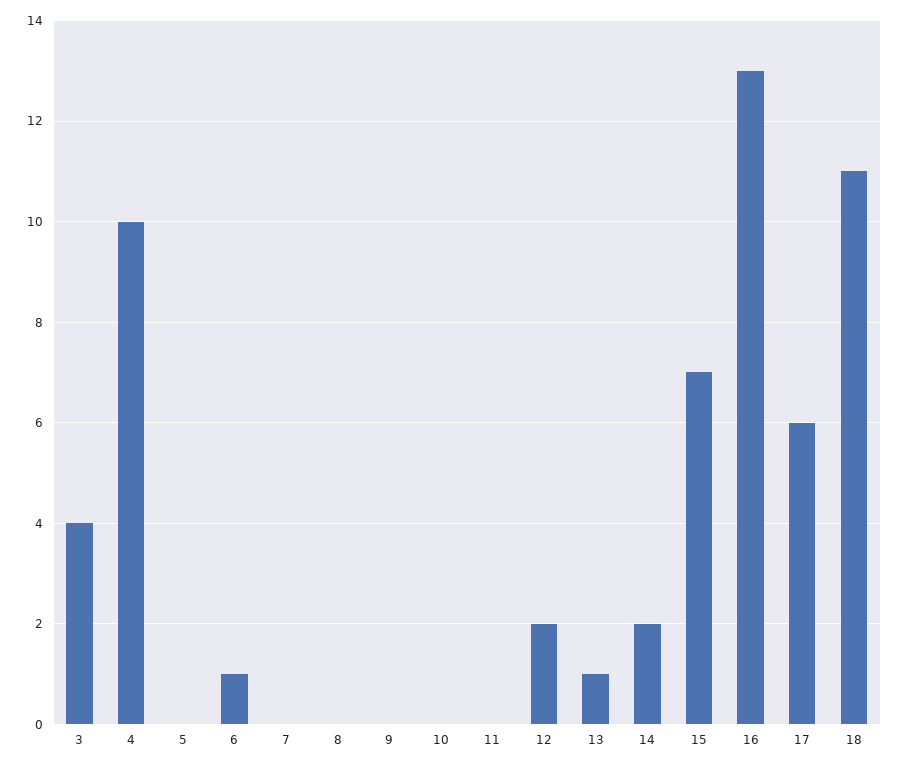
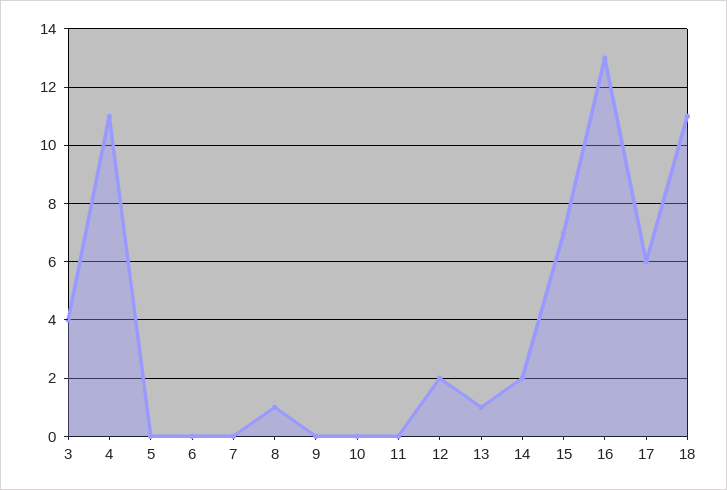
  {
    "3": 4,
-   "4": 10,
+   "4": 11,
    "5": 0,
-   "6": 1,
+   "6": 0,
    "7": 0,
-   "8": 0,
+   "8": 1,
    "9": 0,
    "10": 0,
    "11": 0,
    "12": 2,
    "13": 1,
    "14": 2,
    "15": 7,
    "16": 13,
    "17": 6,
    "18": 11
  }

